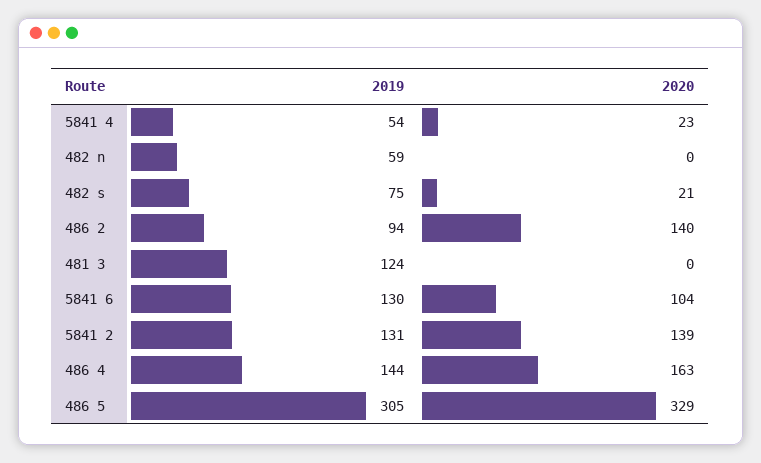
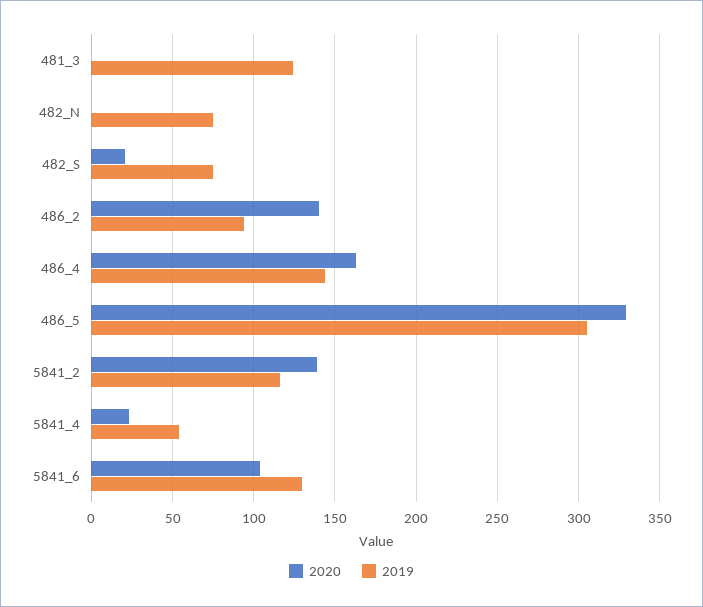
  {
    "2019": {
      "5841 4": 54,
-     "482 n": 59,
+     "482 n": 75,
      "482 s": 75,
      "486 2": 94,
      "481 3": 124,
      "5841 6": 130,
-     "5841 2": 131,
+     "5841 2": 115,
      "486 4": 144,
      "486 5": 305
    },
    "2020": {
      "5841 4": 23,
      "482 n": 0,
      "482 s": 21,
      "486 2": 140,
      "481 3": 0,
      "5841 6": 104,
      "5841 2": 139,
      "486 4": 163,
      "486 5": 329
    }
  }

